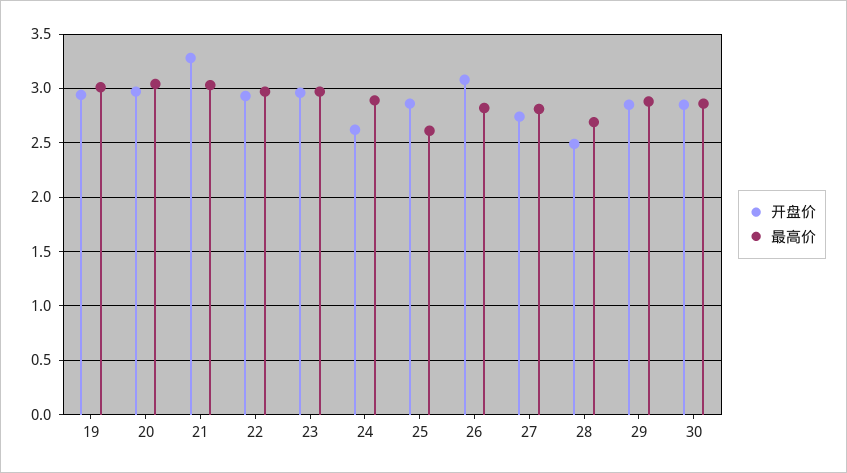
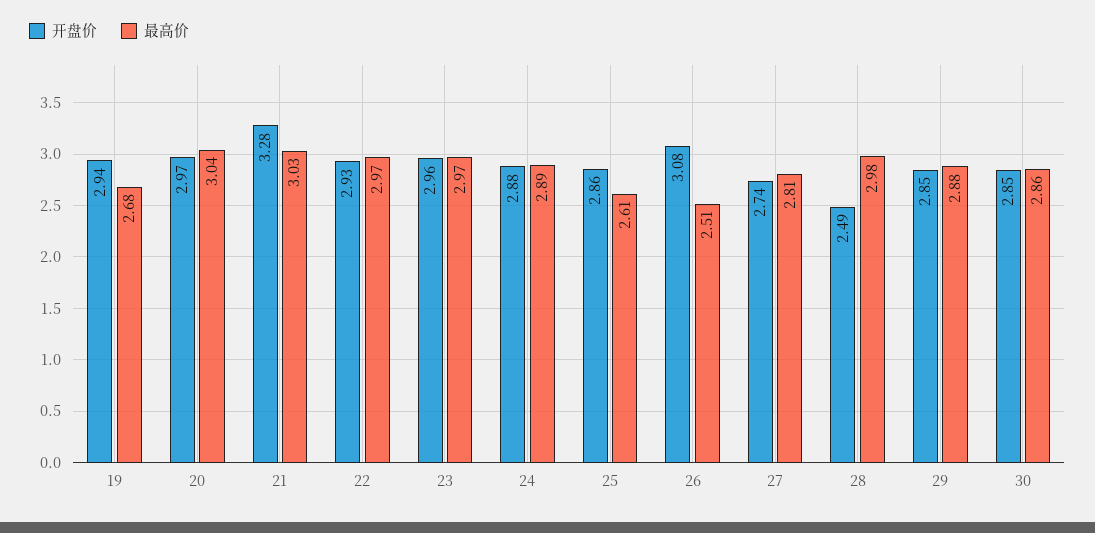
  {
    "开盘价": {
      "19": 2.94,
      "20": 2.97,
      "21": 3.28,
      "22": 2.93,
      "23": 2.96,
-     "24": 2.6,
+     "24": 2.88,
      "25": 2.86,
      "26": 3.08,
      "27": 2.74,
      "28": 2.49,
      "29": 2.85,
      "30": 2.85
    },
    "最高价": {
-     "19": 3,
+     "19": 2.68,
      "20": 3.04,
      "21": 3.03,
      "22": 2.97,
      "23": 2.97,
      "24": 2.89,
      "25": 2.61,
-     "26": 2.8,
+     "26": 2.51,
      "27": 2.81,
-     "28": 2.7,
+     "28": 2.98,
      "29": 2.88,
      "30": 2.86
    }
  }

